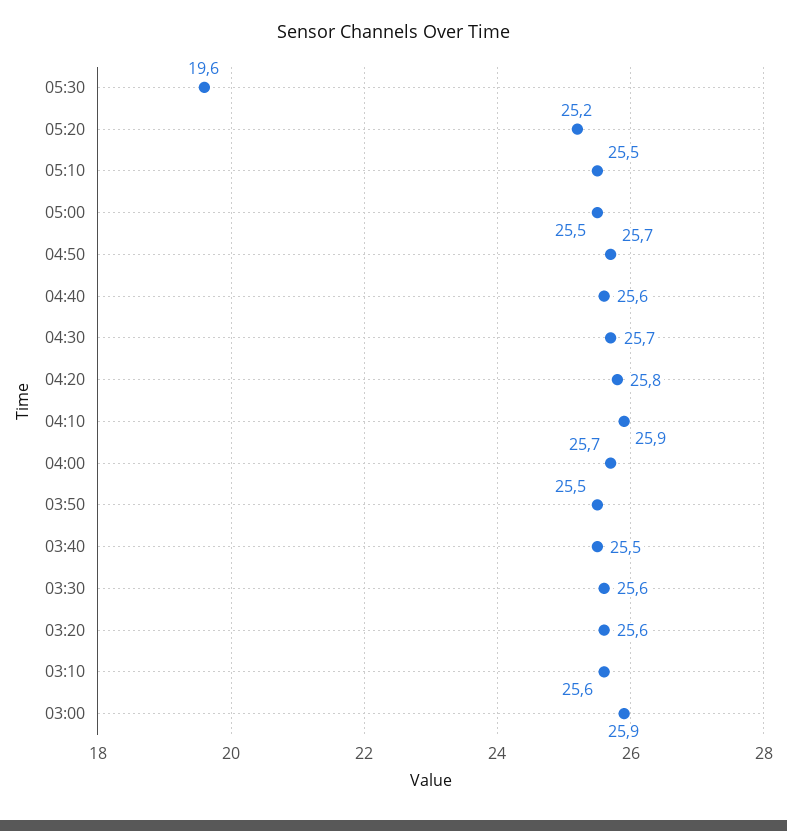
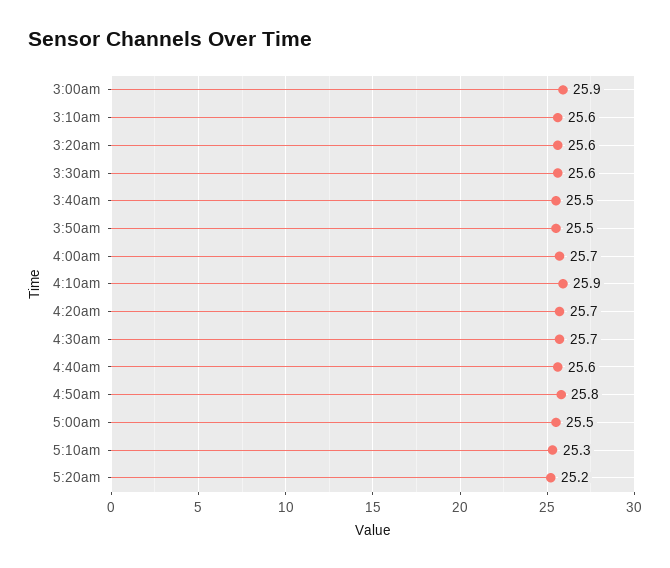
  {
-   "05:30": 19.6,
    "05:20": 25.2,
-   "05:10": 25.5,
+   "05:10": 25.3,
    "05:00": 25.5,
-   "04:50": 25.7,
+   "04:50": 25.8,
    "04:40": 25.6,
    "04:30": 25.7,
-   "04:20": 25.8,
+   "04:20": 25.7,
    "04:10": 25.9,
    "04:00": 25.7,
    "03:50": 25.5,
    "03:40": 25.5,
    "03:30": 25.6,
    "03:20": 25.6,
    "03:10": 25.6,
    "03:00": 25.9
  }

